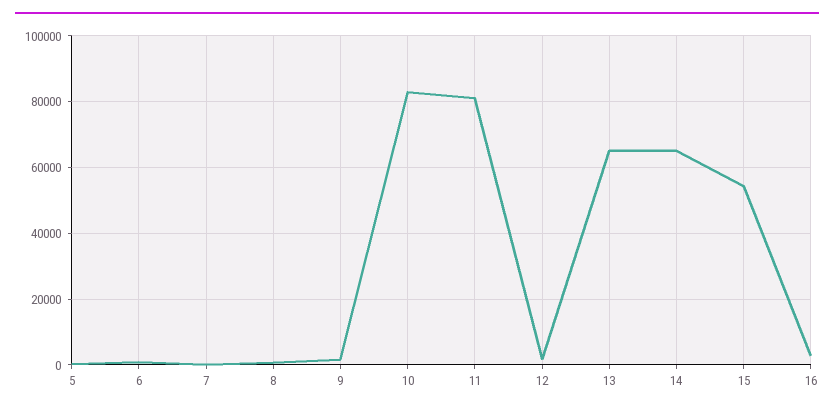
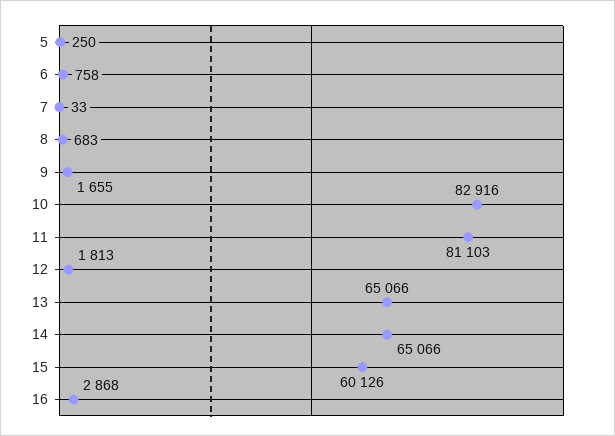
  {
    "5": 250,
    "6": 758,
    "7": 33,
    "8": 683,
    "9": 1655,
    "10": 82916,
    "11": 81103,
    "12": 1813,
    "13": 65066,
    "14": 65066,
-   "15": 54000,
+   "15": 60126,
    "16": 2868
  }

